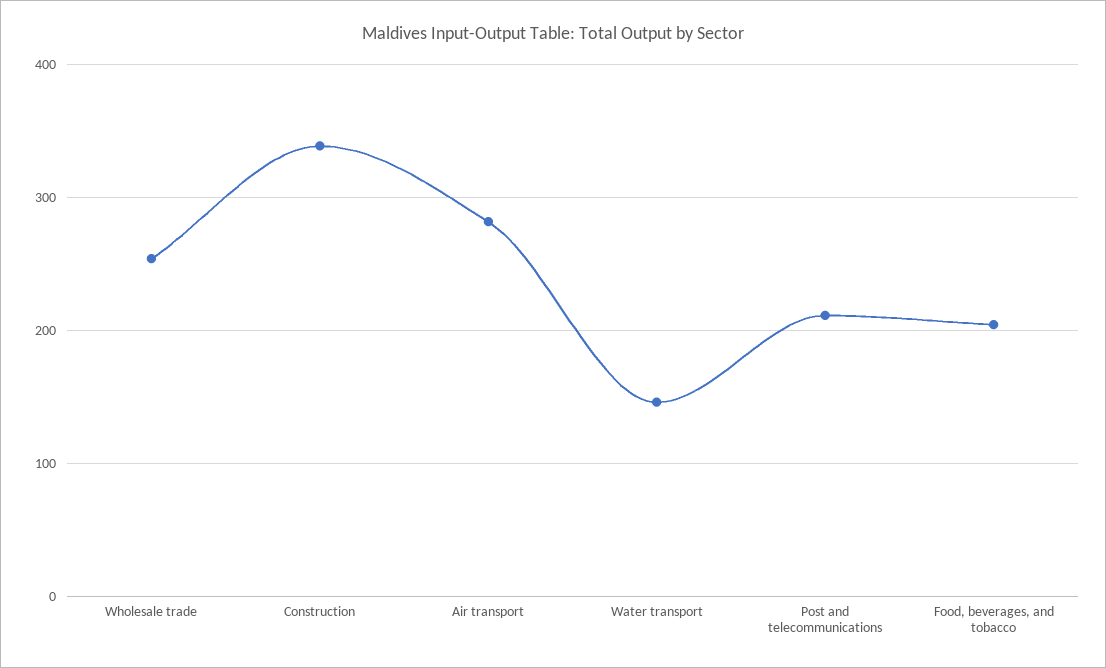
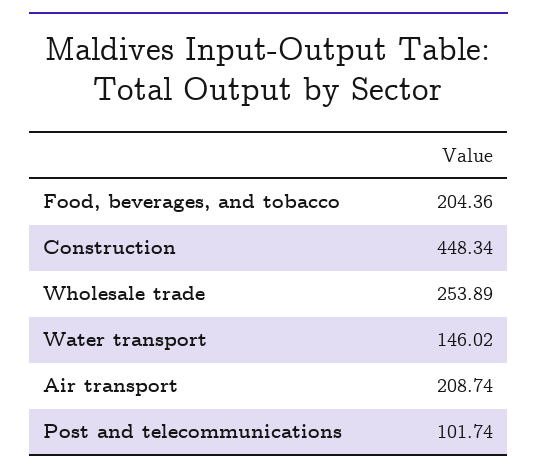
  {
    "Wholesale trade": 253.89,
-   "Construction": 340,
+   "Construction": 448.34,
-   "Air transport": 280,
+   "Air transport": 208.74,
    "Water transport": 146.02,
-   "Post and telecommunications": 210,
+   "Post and telecommunications": 101.74,
    "Food, beverages, and tobacco": 204.36
  }

